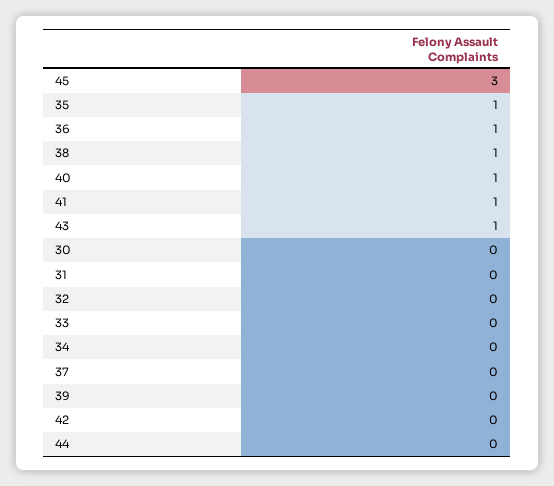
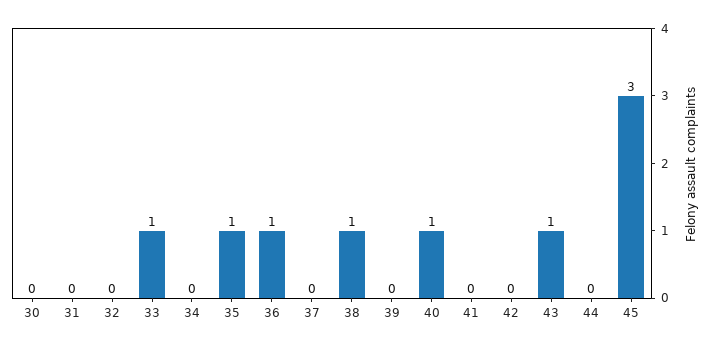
  {
    "45": 3,
    "35": 1,
    "36": 1,
    "38": 1,
    "40": 1,
-   "41": 1,
+   "41": 0,
    "43": 1,
    "30": 0,
    "31": 0,
    "32": 0,
-   "33": 0,
+   "33": 1,
    "34": 0,
    "37": 0,
    "39": 0,
    "42": 0,
    "44": 0
  }

